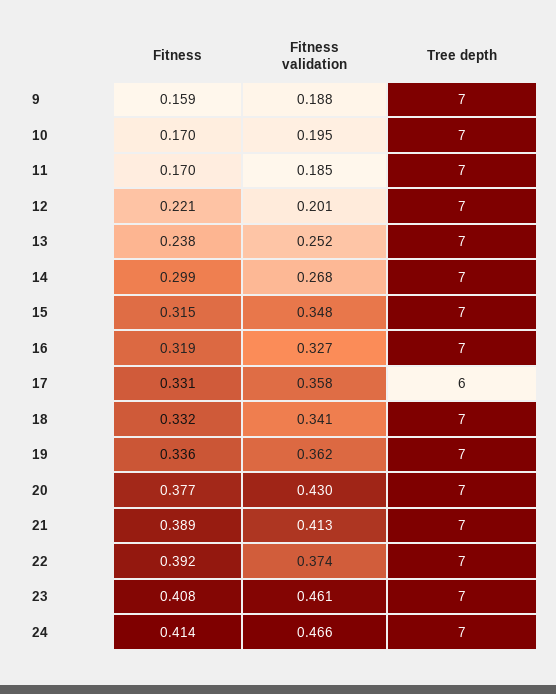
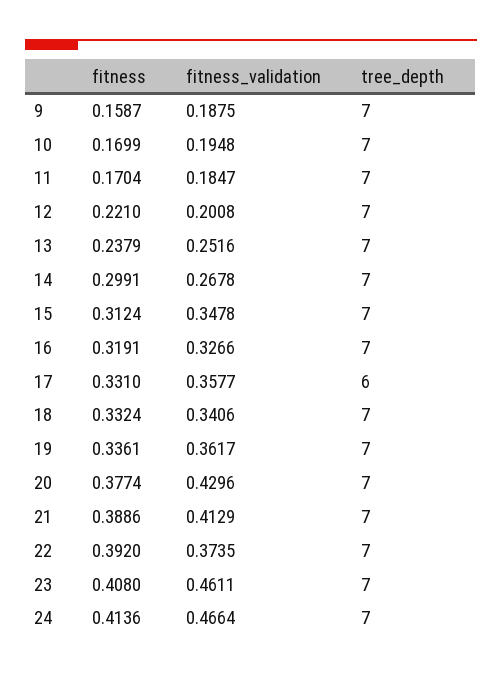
  {
    "Fitness": {
      "9": 0.1587,
      "10": 0.1699,
      "11": 0.1704,
      "12": 0.221,
      "13": 0.2379,
      "14": 0.2991,
-     "15": 0.315,
+     "15": 0.3124,
      "16": 0.3191,
      "17": 0.331,
      "18": 0.3324,
      "19": 0.3361,
      "20": 0.3774,
      "21": 0.3886,
      "22": 0.392,
      "23": 0.408,
      "24": 0.4136
    },
    "Fitness validation": {
      "9": 0.1875,
      "10": 0.1948,
      "11": 0.1847,
      "12": 0.2008,
      "13": 0.2516,
      "14": 0.2678,
      "15": 0.3478,
      "16": 0.3266,
      "17": 0.3577,
      "18": 0.3406,
      "19": 0.3617,
      "20": 0.4296,
      "21": 0.4129,
      "22": 0.3735,
      "23": 0.4611,
      "24": 0.4664
    },
    "Tree depth": {
      "9": 7,
      "10": 7,
      "11": 7,
      "12": 7,
      "13": 7,
      "14": 7,
      "15": 7,
      "16": 7,
      "17": 6,
      "18": 7,
      "19": 7,
      "20": 7,
      "21": 7,
      "22": 7,
      "23": 7,
      "24": 7
    }
  }

